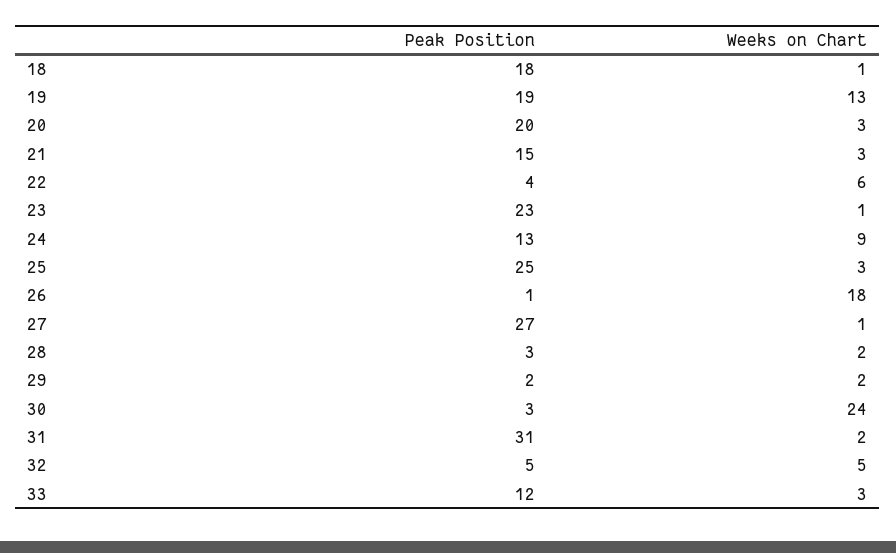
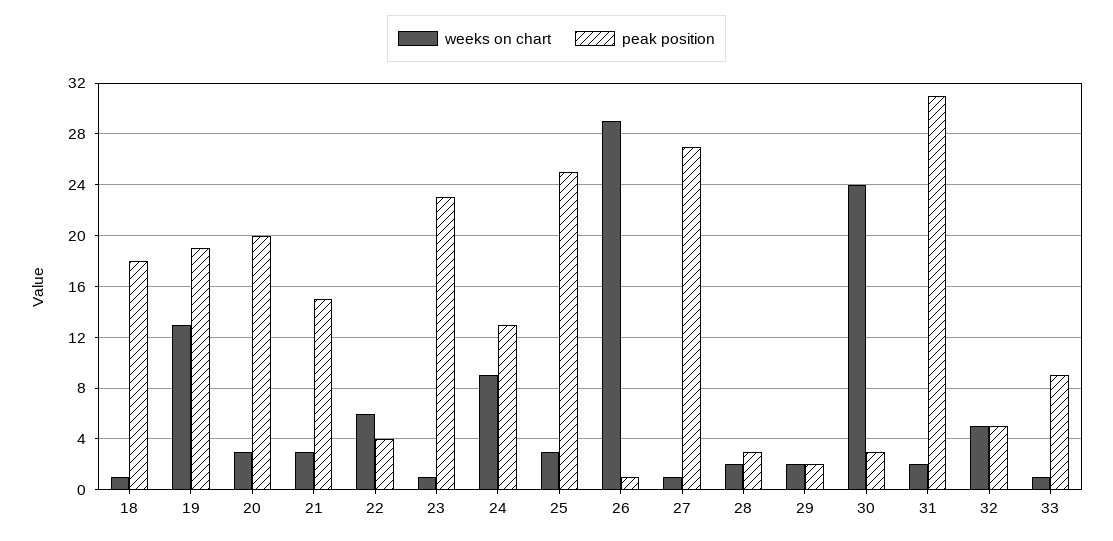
  {
    "Peak Position": {
      "18": 18,
      "19": 19,
      "20": 20,
      "21": 15,
      "22": 4,
      "23": 23,
      "24": 13,
      "25": 25,
      "26": 1,
      "27": 27,
      "28": 3,
      "29": 2,
      "30": 3,
      "31": 31,
      "32": 5,
-     "33": 12
+     "33": 9
    },
    "Weeks on Chart": {
      "18": 1,
      "19": 13,
      "20": 3,
      "21": 3,
      "22": 6,
      "23": 1,
      "24": 9,
      "25": 3,
-     "26": 18,
+     "26": 29,
      "27": 1,
      "28": 2,
      "29": 2,
      "30": 24,
      "31": 2,
      "32": 5,
-     "33": 3
+     "33": 1
    }
  }

